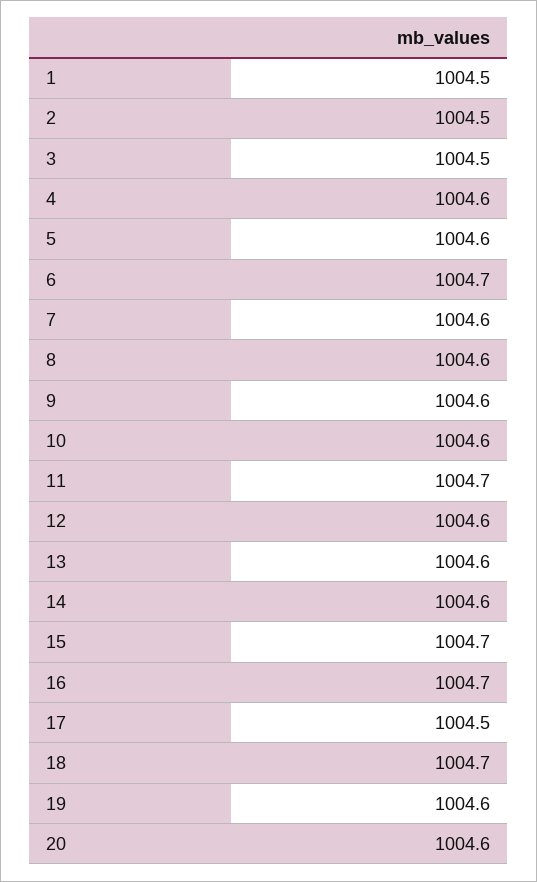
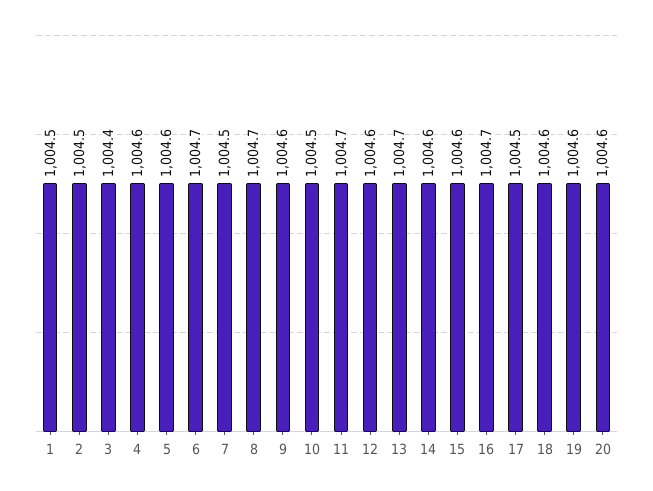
  {
    "1": 1004.5,
    "2": 1004.5,
-   "3": 1004.5,
+   "3": 1004.4,
    "4": 1004.6,
    "5": 1004.6,
    "6": 1004.7,
-   "7": 1004.6,
+   "7": 1004.5,
-   "8": 1004.6,
+   "8": 1004.7,
    "9": 1004.6,
-   "10": 1004.6,
+   "10": 1004.5,
    "11": 1004.7,
    "12": 1004.6,
-   "13": 1004.6,
+   "13": 1004.7,
    "14": 1004.6,
-   "15": 1004.7,
+   "15": 1004.6,
    "16": 1004.7,
    "17": 1004.5,
-   "18": 1004.7,
+   "18": 1004.6,
    "19": 1004.6,
    "20": 1004.6
  }

